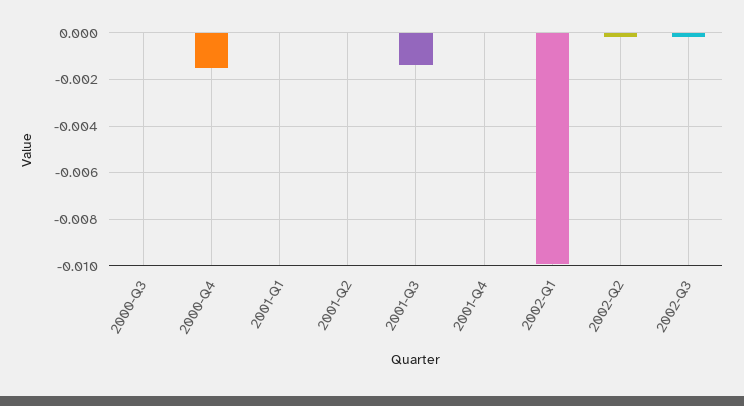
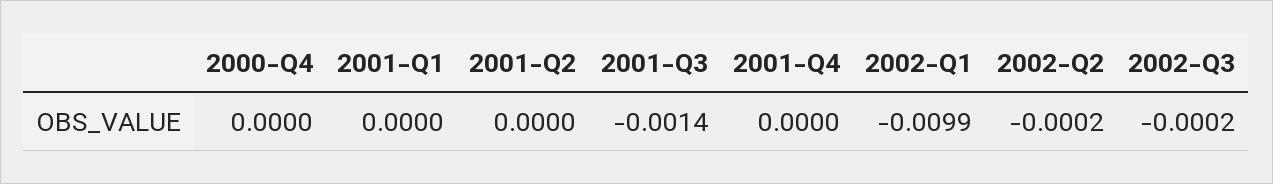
  {
-   "2000-Q3": 0,
-   "2000-Q4": -0.0015,
+   "2000-Q4": 0,
    "2001-Q1": 0,
    "2001-Q2": 0,
    "2001-Q3": -0.0014,
    "2001-Q4": 0,
    "2002-Q1": -0.0099,
    "2002-Q2": -0.0002,
    "2002-Q3": -0.0002
  }

